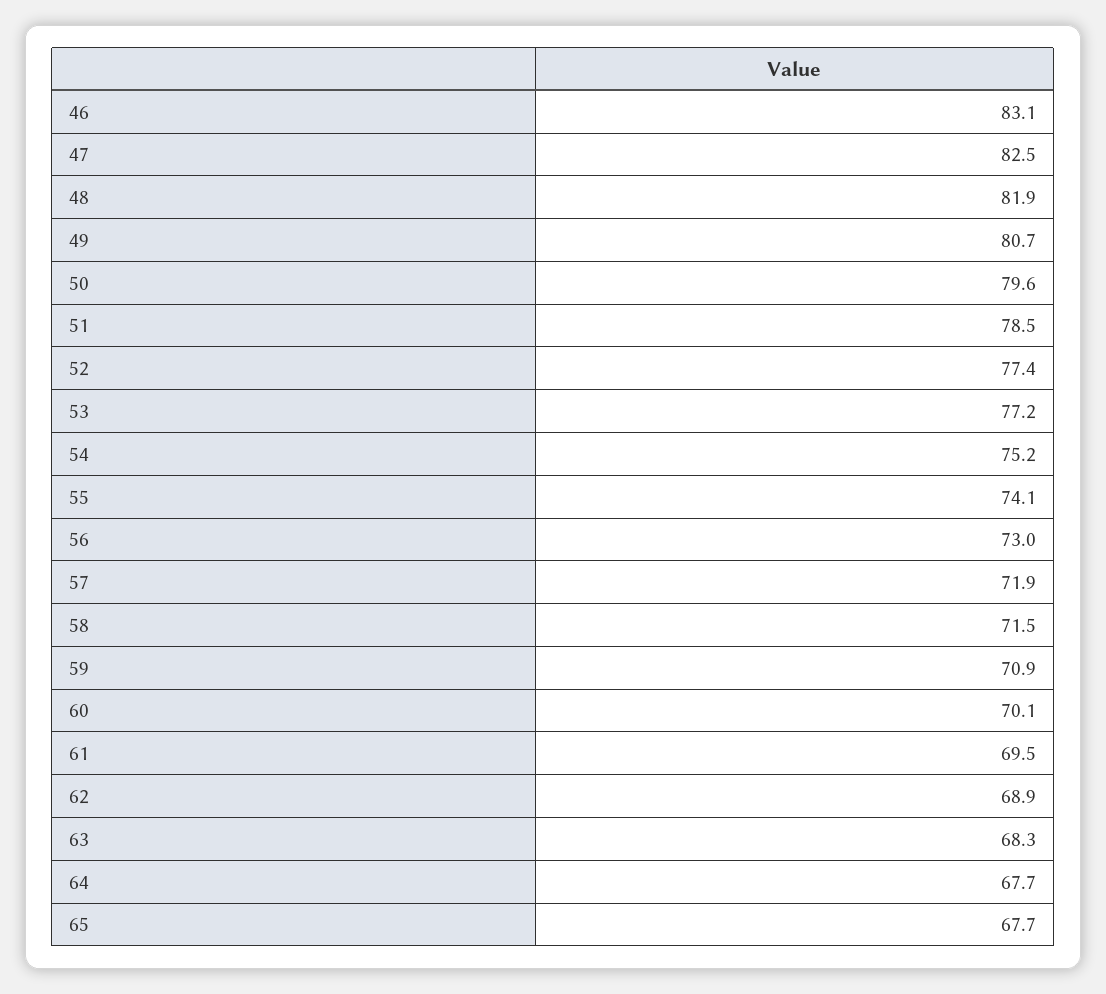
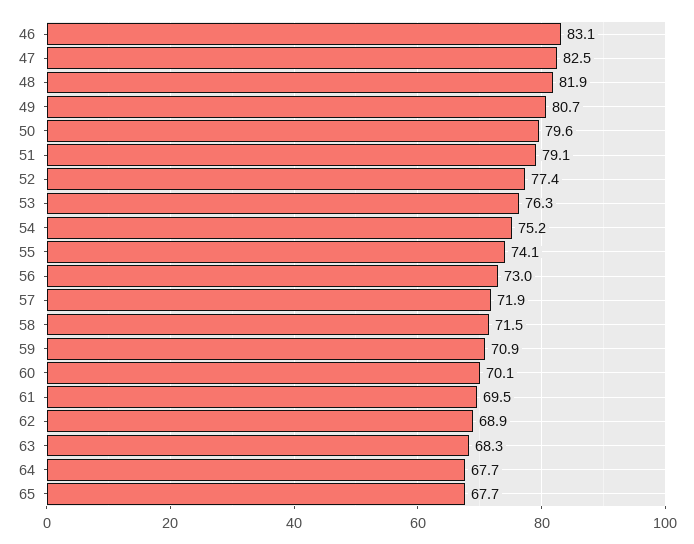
  {
    "46": 83.1,
    "47": 82.5,
    "48": 81.9,
    "49": 80.7,
    "50": 79.6,
-   "51": 78.5,
+   "51": 79.1,
    "52": 77.4,
-   "53": 77.2,
+   "53": 76.3,
    "54": 75.2,
    "55": 74.1,
    "56": 73,
    "57": 71.9,
    "58": 71.5,
    "59": 70.9,
    "60": 70.1,
    "61": 69.5,
    "62": 68.9,
    "63": 68.3,
    "64": 67.7,
    "65": 67.7
  }

